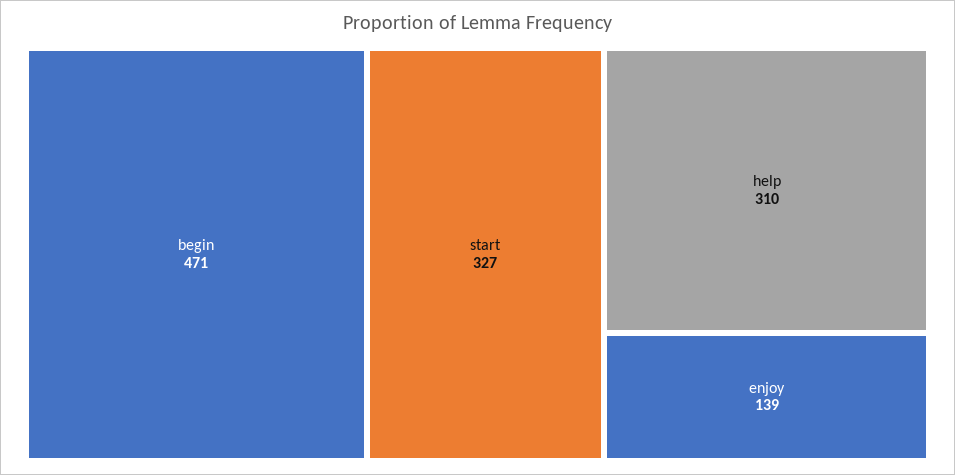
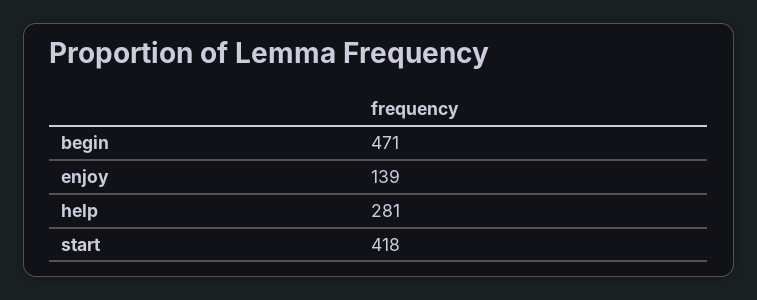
  {
    "begin": 471,
-   "start": 327,
+   "start": 418,
-   "help": 310,
+   "help": 281,
    "enjoy": 139
  }

